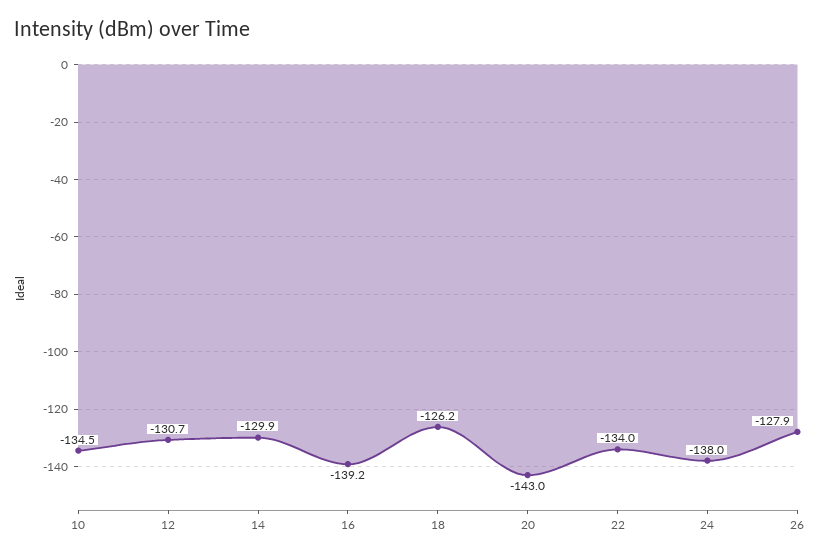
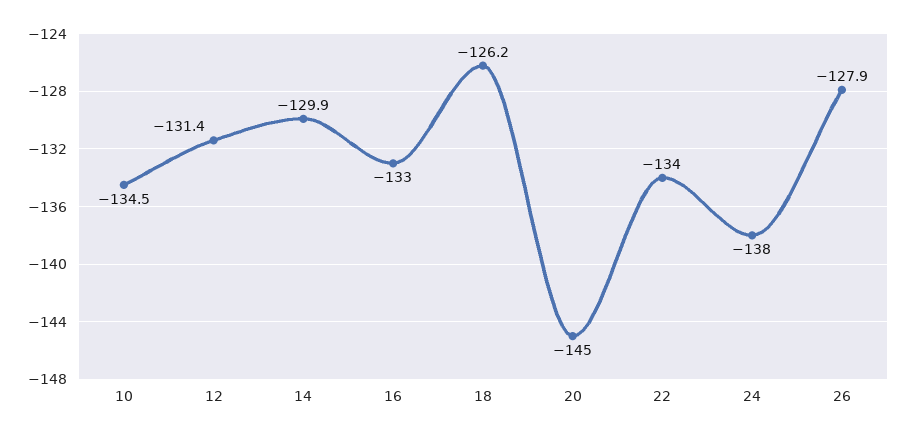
  {
    "10": -134.5,
-   "12": -130.7,
+   "12": -131.4,
    "14": -129.9,
-   "16": -139.2,
+   "16": -133,
    "18": -126.2,
-   "20": -143,
+   "20": -145,
    "22": -134,
    "24": -138,
    "26": -127.9
  }

